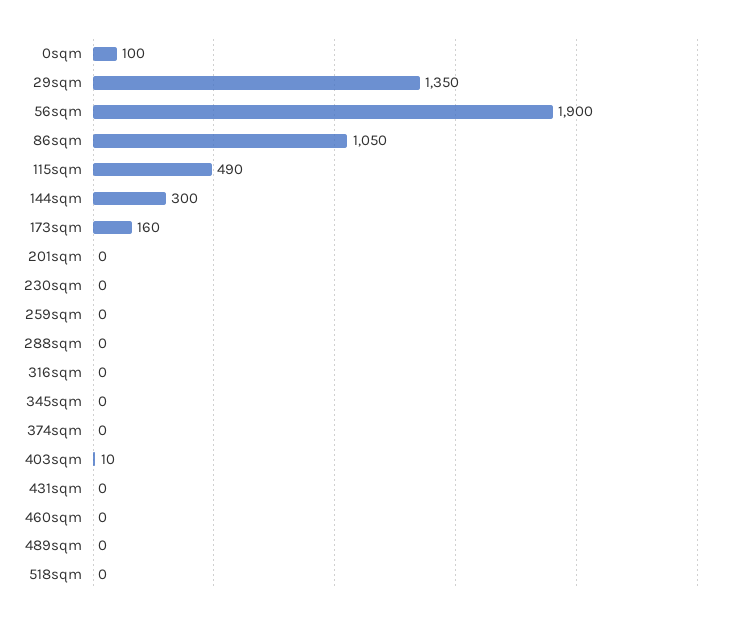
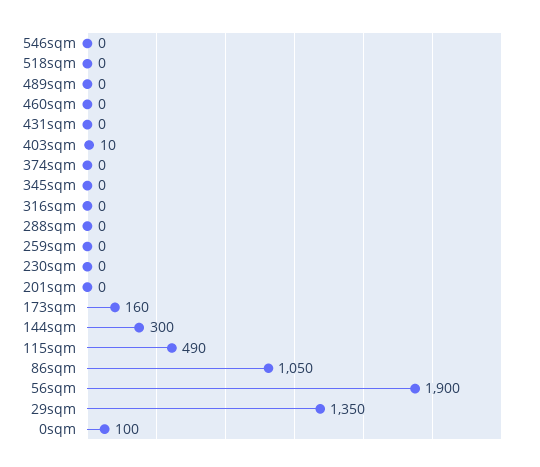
  {
    "0sqm": 100,
    "29sqm": 1350,
    "56sqm": 1900,
    "86sqm": 1050,
    "115sqm": 490,
    "144sqm": 300,
    "173sqm": 160,
    "201sqm": 0,
    "230sqm": 0,
    "259sqm": 0,
    "288sqm": 0,
    "316sqm": 0,
    "345sqm": 0,
    "374sqm": 0,
    "403sqm": 10,
    "431sqm": 0,
    "460sqm": 0,
    "489sqm": 0,
-   "518sqm": 0
+   "518sqm": 0,
+   "546sqm": 0
  }

